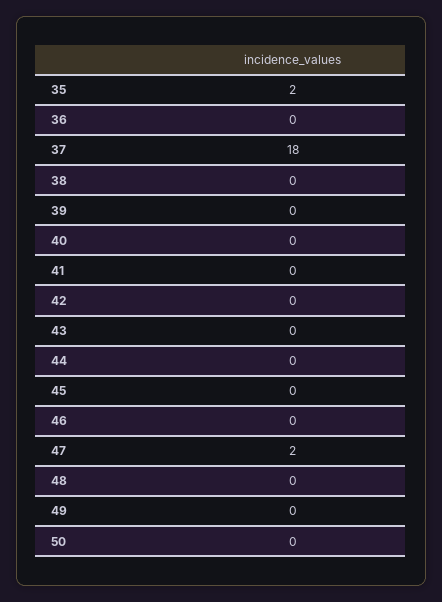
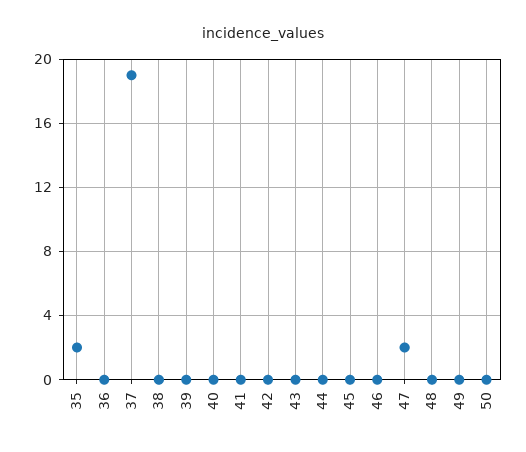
  {
    "35": 2,
    "36": 0,
-   "37": 18,
+   "37": 19,
    "38": 0,
    "39": 0,
    "40": 0,
    "41": 0,
    "42": 0,
    "43": 0,
    "44": 0,
    "45": 0,
    "46": 0,
    "47": 2,
    "48": 0,
    "49": 0,
    "50": 0
  }

